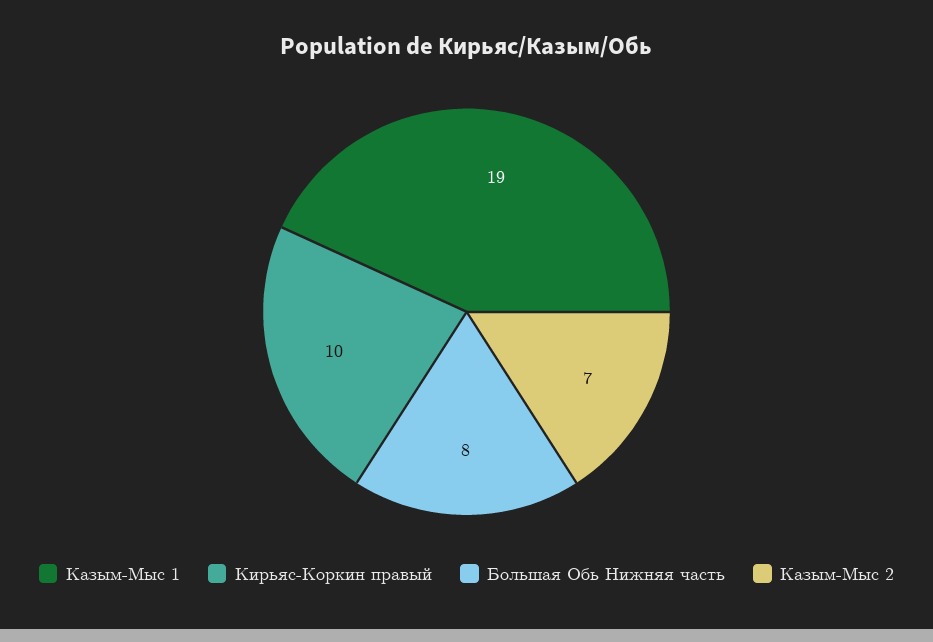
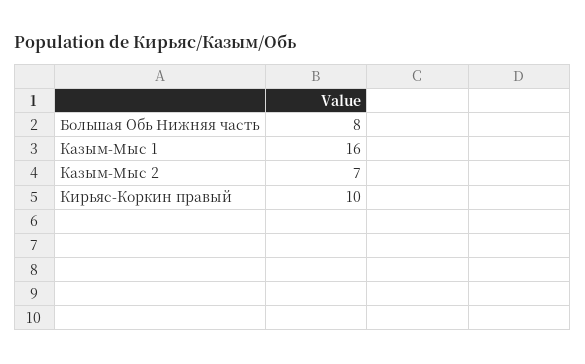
  {
-   "Казым-Мыс 1": 19,
+   "Казым-Мыс 1": 16,
    "Кирьяс-Коркин правый": 10,
    "Большая Обь Нижняя часть": 8,
    "Казым-Мыс 2": 7
  }

